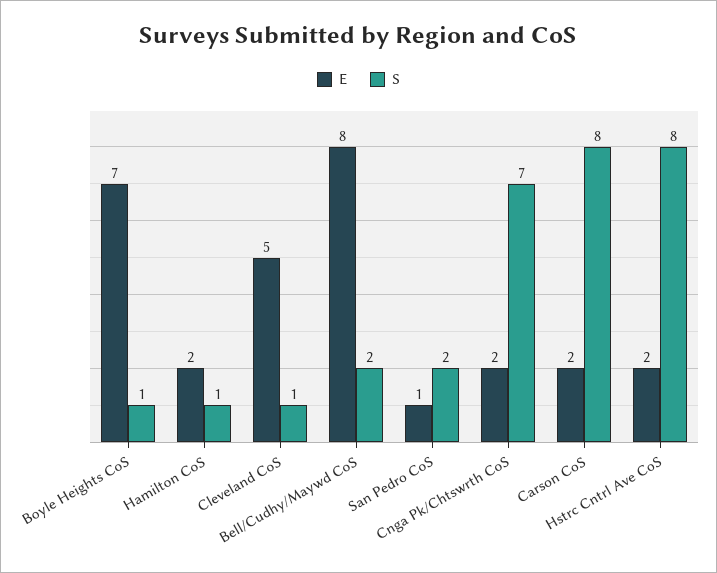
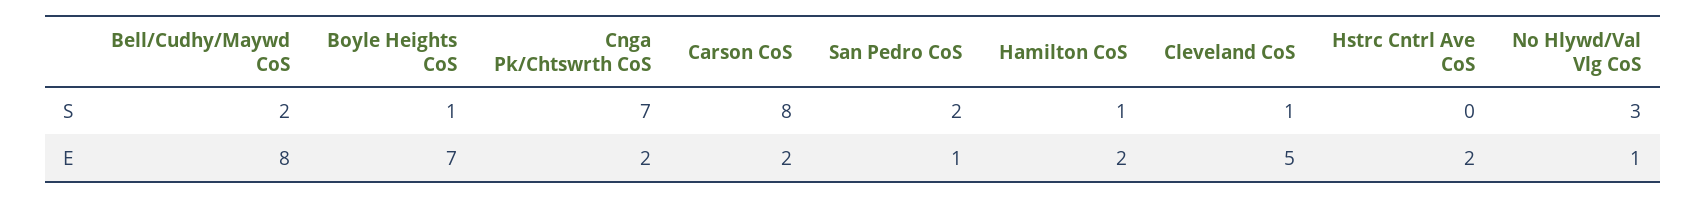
  {
    "E": {
      "Boyle Heights CoS": 7,
      "Hamilton CoS": 2,
      "Cleveland CoS": 5,
      "Bell/Cudhy/Maywd CoS": 8,
      "San Pedro CoS": 1,
      "Cnga Pk/Chtswrth CoS": 2,
      "Carson CoS": 2,
-     "Hstrc Cntrl Ave CoS": 2
+     "Hstrc Cntrl Ave CoS": 2,
+     "No Hlywd/Val Vlg CoS": 1
    },
    "S": {
      "Boyle Heights CoS": 1,
      "Hamilton CoS": 1,
      "Cleveland CoS": 1,
      "Bell/Cudhy/Maywd CoS": 2,
      "San Pedro CoS": 2,
      "Cnga Pk/Chtswrth CoS": 7,
      "Carson CoS": 8,
-     "Hstrc Cntrl Ave CoS": 8
+     "Hstrc Cntrl Ave CoS": 0,
+     "No Hlywd/Val Vlg CoS": 3
    }
  }

